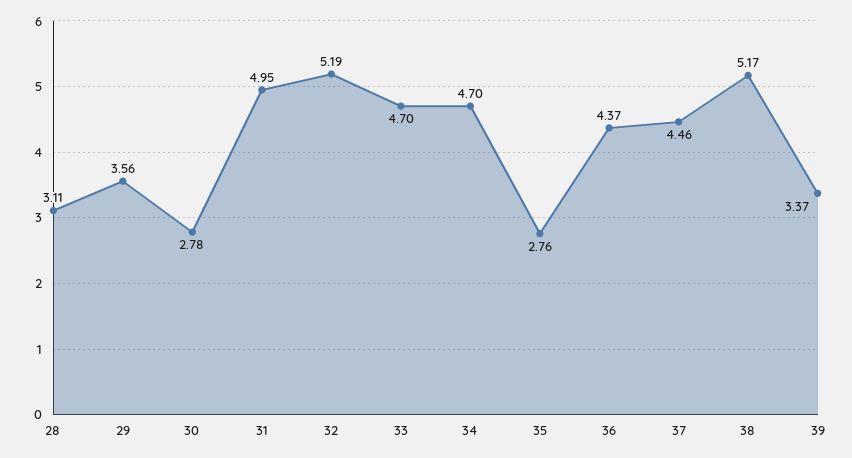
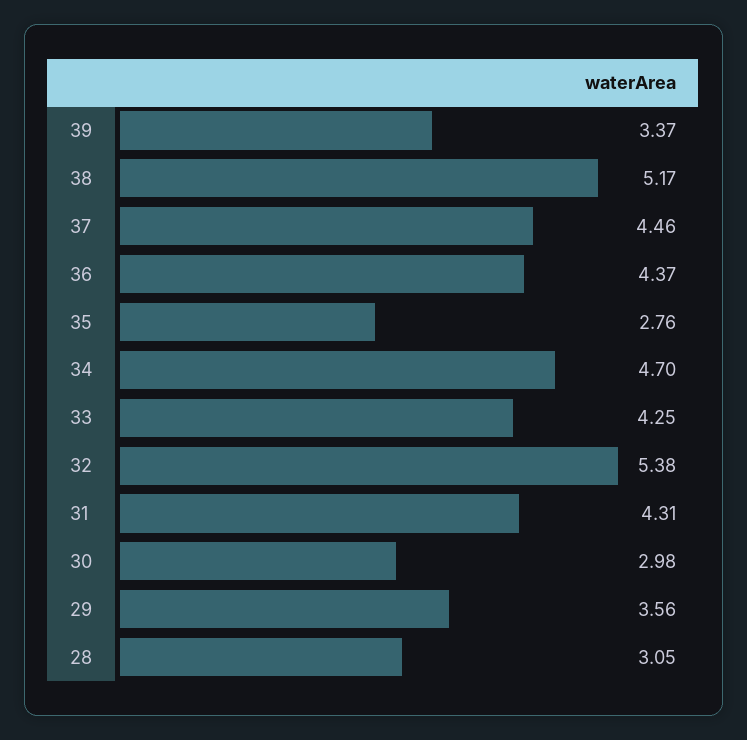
  {
-   "28": 3.11,
+   "28": 3.05,
    "29": 3.56,
-   "30": 2.78,
+   "30": 2.98,
-   "31": 4.95,
+   "31": 4.31,
-   "32": 5.19,
+   "32": 5.38,
-   "33": 4.7,
+   "33": 4.25,
    "34": 4.7,
    "35": 2.76,
    "36": 4.37,
    "37": 4.46,
    "38": 5.17,
    "39": 3.37
  }

